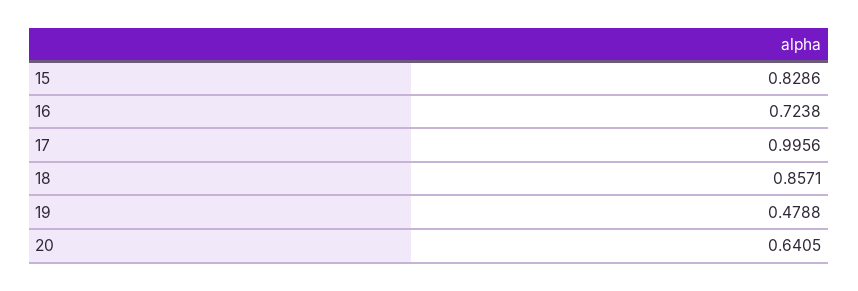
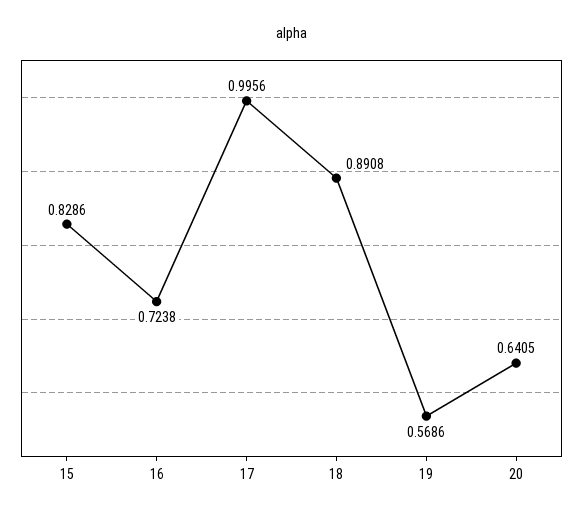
  {
    "15": 0.8286,
    "16": 0.7238,
    "17": 0.9956,
-   "18": 0.8571,
+   "18": 0.8908,
-   "19": 0.4788,
+   "19": 0.5686,
    "20": 0.6405
  }

